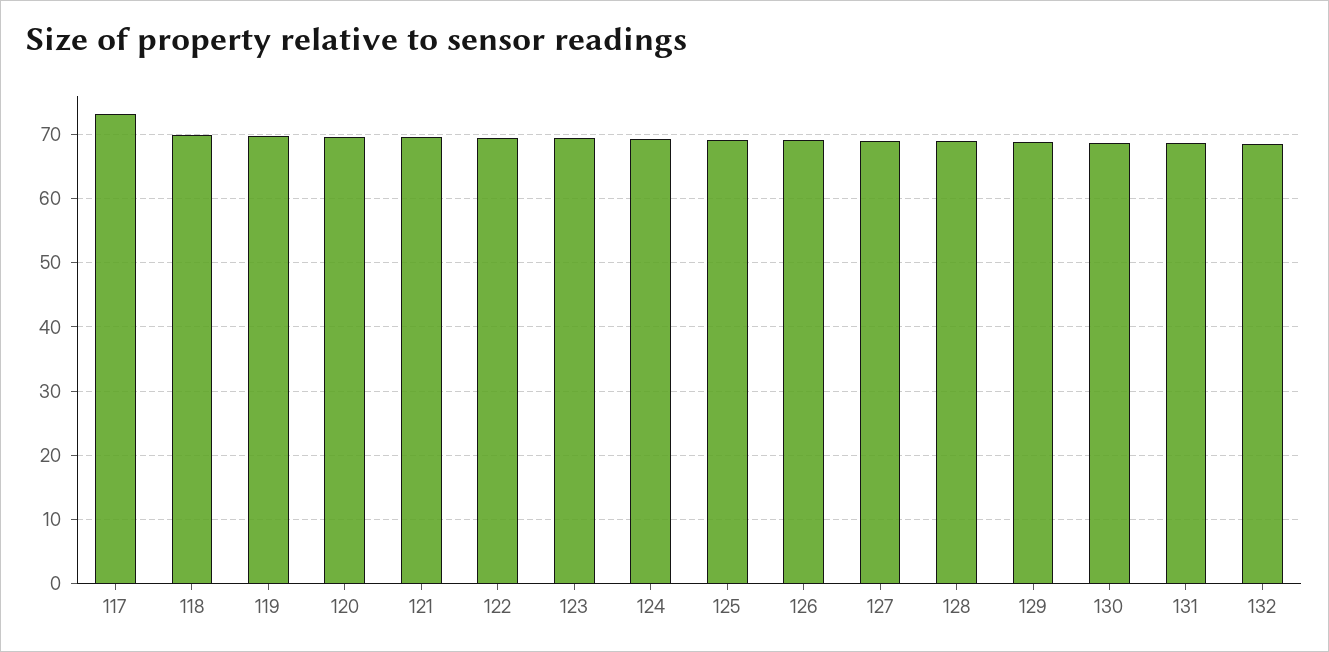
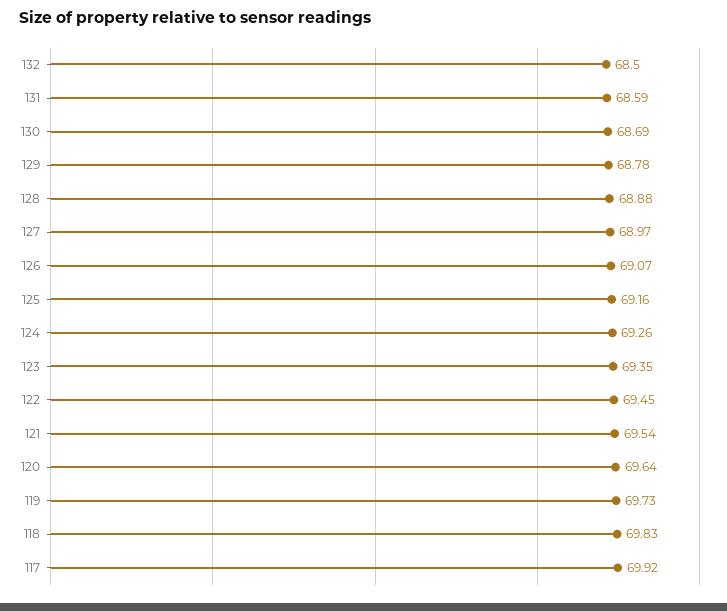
  {
-   "117": 73,
+   "117": 69.92,
    "118": 69.83,
    "119": 69.73,
    "120": 69.64,
    "121": 69.54,
    "122": 69.45,
    "123": 69.35,
    "124": 69.26,
    "125": 69.16,
    "126": 69.07,
    "127": 68.97,
    "128": 68.88,
    "129": 68.78,
    "130": 68.69,
    "131": 68.59,
    "132": 68.5
  }

